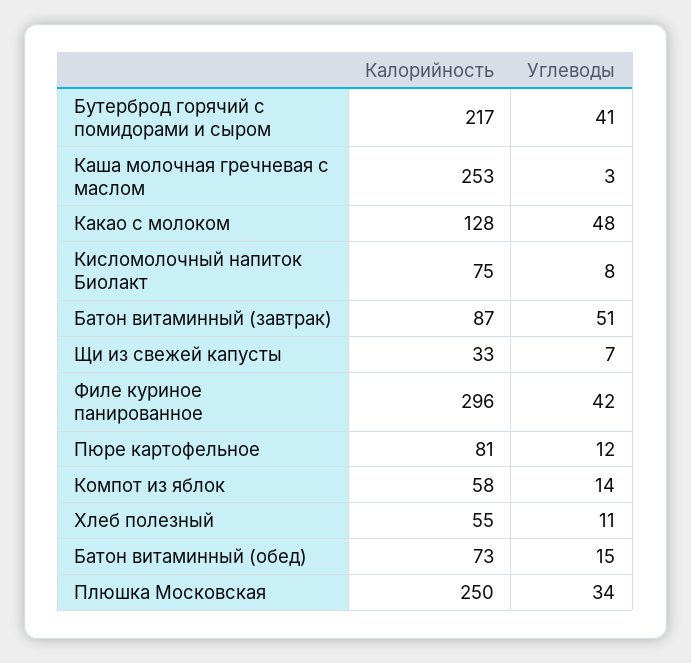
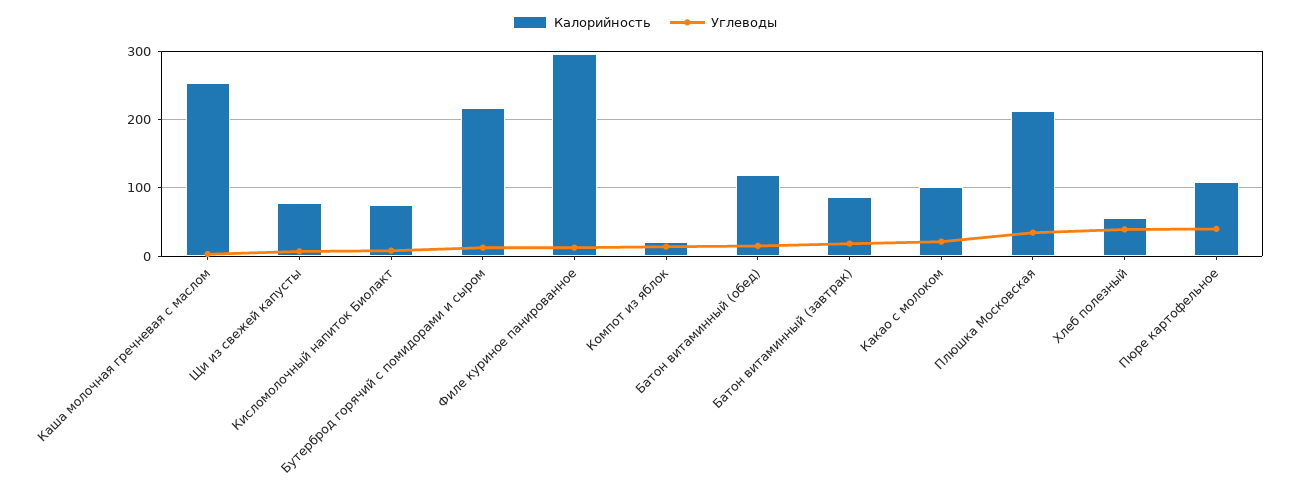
  {
    "Калорийность": {
      "Бутерброд горячий с помидорами и сыром": 217,
      "Каша молочная гречневая с маслом": 253,
-     "Какао с молоком": 128,
+     "Какао с молоком": 100,
      "Кисломолочный напиток Биолакт": 75,
      "Батон витаминный (завтрак)": 87,
-     "Щи из свежей капусты": 33,
+     "Щи из свежей капусты": 80,
      "Филе куриное панированное": 296,
-     "Пюре картофельное": 81,
+     "Пюре картофельное": 110,
-     "Компот из яблок": 58,
+     "Компот из яблок": 20,
      "Хлеб полезный": 55,
-     "Батон витаминный (обед)": 73,
+     "Батон витаминный (обед)": 120,
-     "Плюшка Московская": 250
+     "Плюшка Московская": 210
    },
    "Углеводы": {
-     "Бутерброд горячий с помидорами и сыром": 41,
+     "Бутерброд горячий с помидорами и сыром": 10,
      "Каша молочная гречневая с маслом": 3,
-     "Какао с молоком": 48,
+     "Какао с молоком": 20,
      "Кисломолочный напиток Биолакт": 8,
-     "Батон витаминный (завтрак)": 51,
+     "Батон витаминный (завтрак)": 20,
      "Щи из свежей капусты": 7,
-     "Филе куриное панированное": 42,
+     "Филе куриное панированное": 10,
-     "Пюре картофельное": 12,
+     "Пюре картофельное": 40,
      "Компот из яблок": 14,
-     "Хлеб полезный": 11,
+     "Хлеб полезный": 40,
      "Батон витаминный (обед)": 15,
      "Плюшка Московская": 34
    }
  }

